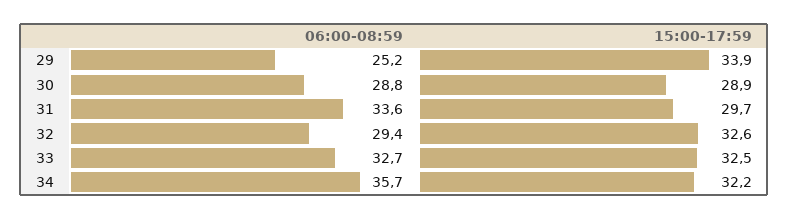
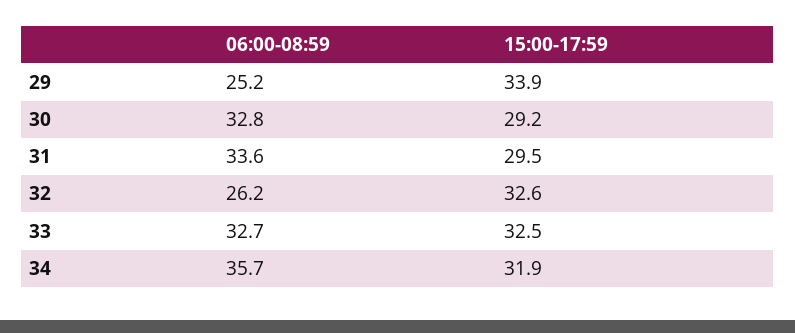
  {
    "06:00-08:59": {
      "29": 25.2,
-     "30": 28.8,
+     "30": 32.8,
      "31": 33.6,
-     "32": 29.4,
+     "32": 26.2,
      "33": 32.7,
      "34": 35.7
    },
    "15:00-17:59": {
      "29": 33.9,
-     "30": 28.9,
+     "30": 29.2,
-     "31": 29.7,
+     "31": 29.5,
      "32": 32.6,
      "33": 32.5,
-     "34": 32.2
+     "34": 31.9
    }
  }

